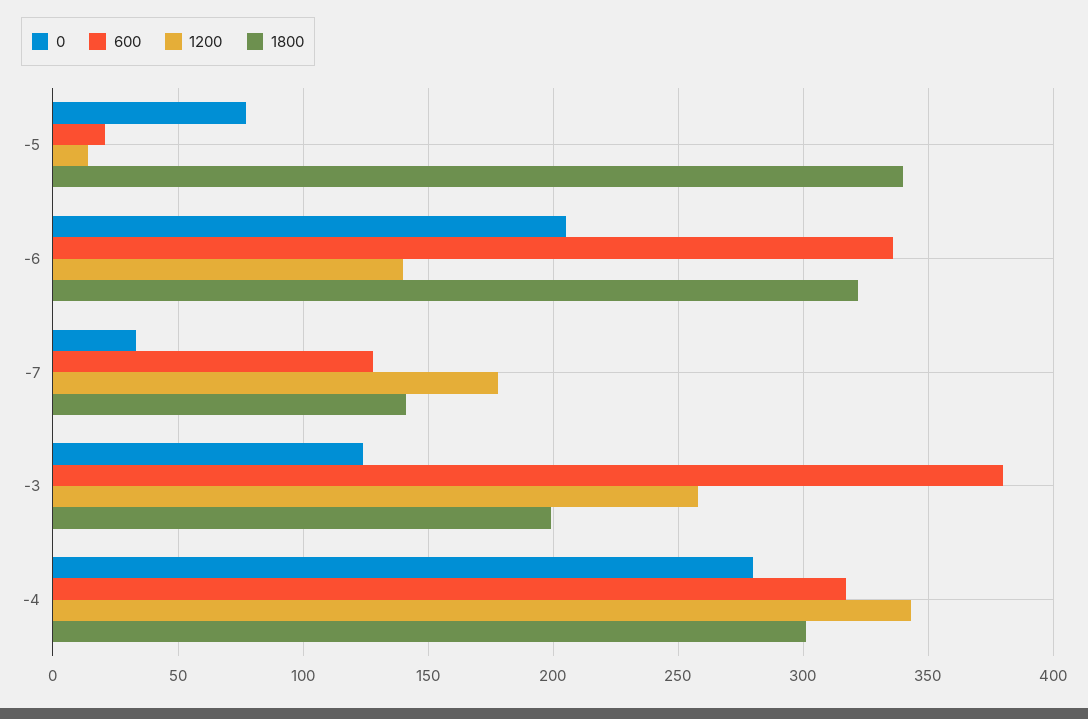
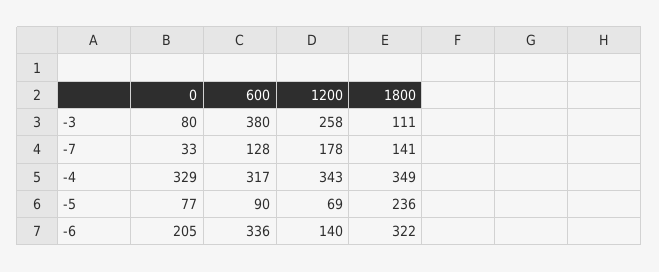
  {
    "0": {
      "-5": 77,
      "-6": 205,
      "-7": 33,
-     "-3": 125,
+     "-3": 80,
-     "-4": 280
+     "-4": 329
    },
    "600": {
-     "-5": 20,
+     "-5": 90,
      "-6": 336,
      "-7": 128,
      "-3": 380,
      "-4": 317
    },
    "1200": {
-     "-5": 15,
+     "-5": 69,
      "-6": 140,
      "-7": 178,
      "-3": 258,
      "-4": 343
    },
    "1800": {
-     "-5": 340,
+     "-5": 236,
      "-6": 322,
      "-7": 141,
-     "-3": 200,
+     "-3": 111,
-     "-4": 300
+     "-4": 349
    }
  }

